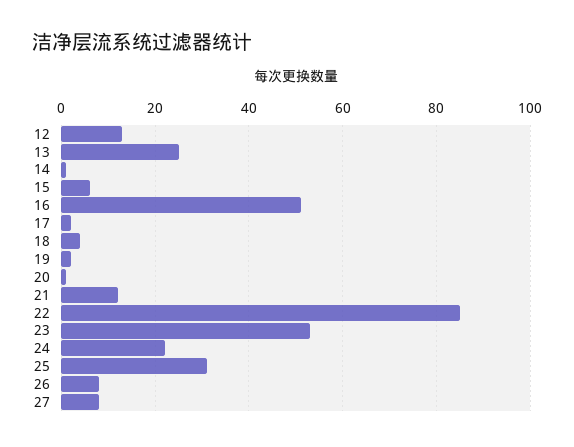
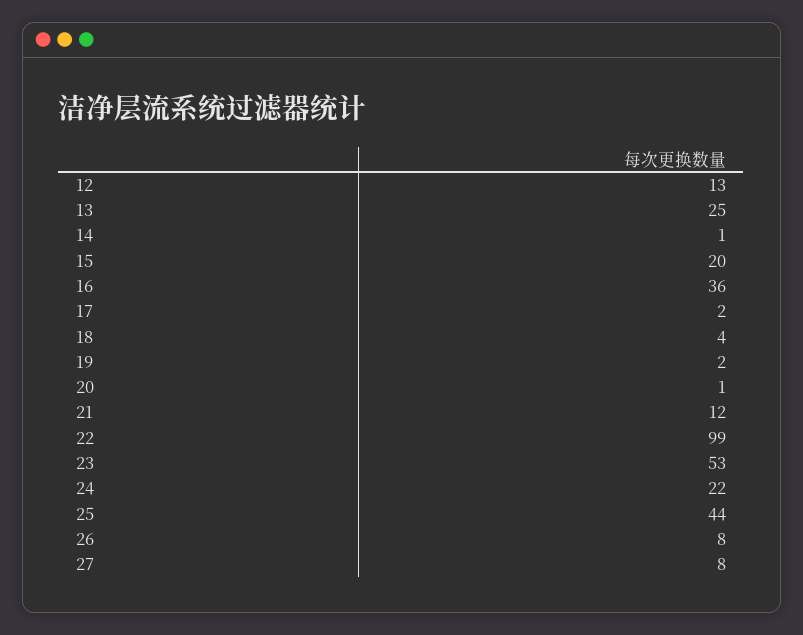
  {
    "12": 13,
    "13": 25,
    "14": 1,
-   "15": 5,
+   "15": 20,
-   "16": 50,
+   "16": 36,
    "17": 2,
    "18": 4,
    "19": 2,
    "20": 1,
    "21": 12,
-   "22": 85,
+   "22": 99,
    "23": 53,
    "24": 22,
-   "25": 30,
+   "25": 44,
    "26": 8,
    "27": 8
  }

